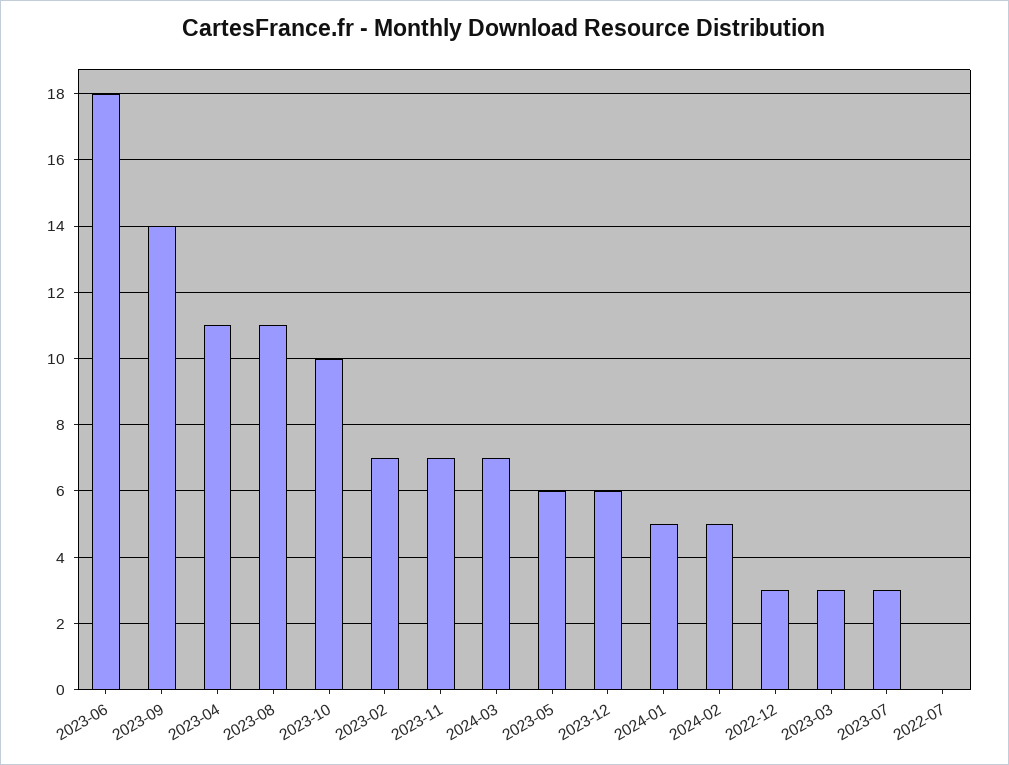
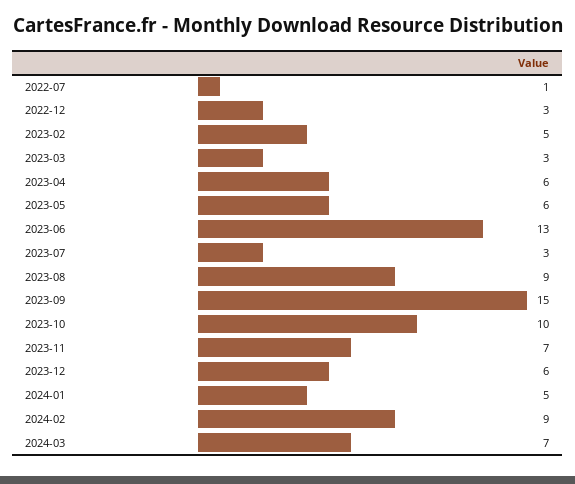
  {
-   "2023-06": 18,
+   "2023-06": 13,
-   "2023-09": 14,
+   "2023-09": 15,
-   "2023-04": 11,
+   "2023-04": 6,
-   "2023-08": 11,
+   "2023-08": 9,
    "2023-10": 10,
-   "2023-02": 7,
+   "2023-02": 5,
    "2023-11": 7,
    "2024-03": 7,
    "2023-05": 6,
    "2023-12": 6,
    "2024-01": 5,
-   "2024-02": 5,
+   "2024-02": 9,
    "2022-12": 3,
    "2023-03": 3,
    "2023-07": 3,
-   "2022-07": 0
+   "2022-07": 1
  }

